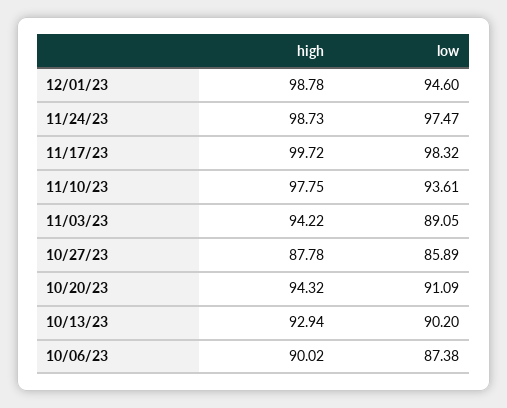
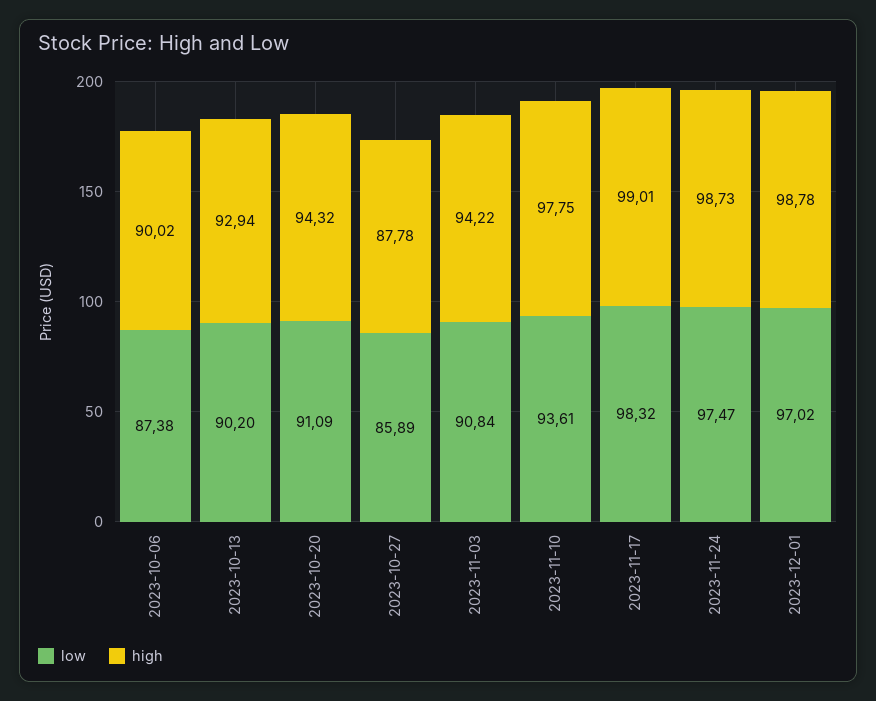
  {
    "high": {
      "12/01/23": 98.78,
      "11/24/23": 98.73,
-     "11/17/23": 99.72,
+     "11/17/23": 99.01,
      "11/10/23": 97.75,
      "11/03/23": 94.22,
      "10/27/23": 87.78,
      "10/20/23": 94.32,
      "10/13/23": 92.94,
      "10/06/23": 90.02
    },
    "low": {
-     "12/01/23": 94.6,
+     "12/01/23": 97.02,
      "11/24/23": 97.47,
      "11/17/23": 98.32,
      "11/10/23": 93.61,
-     "11/03/23": 89.05,
+     "11/03/23": 90.84,
      "10/27/23": 85.89,
      "10/20/23": 91.09,
      "10/13/23": 90.2,
      "10/06/23": 87.38
    }
  }

